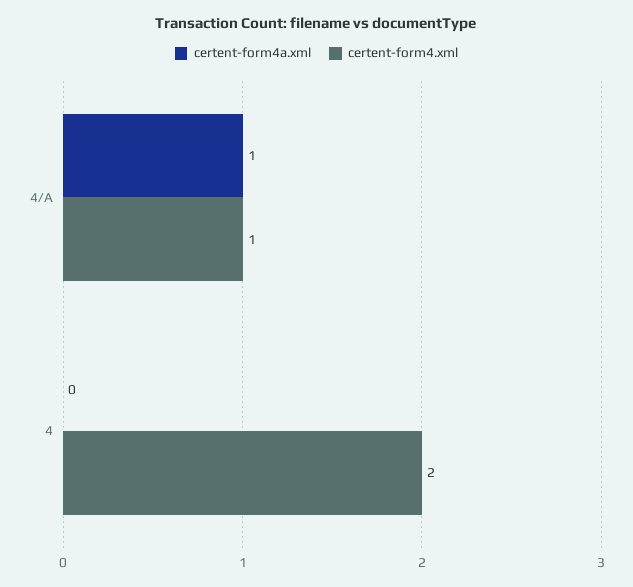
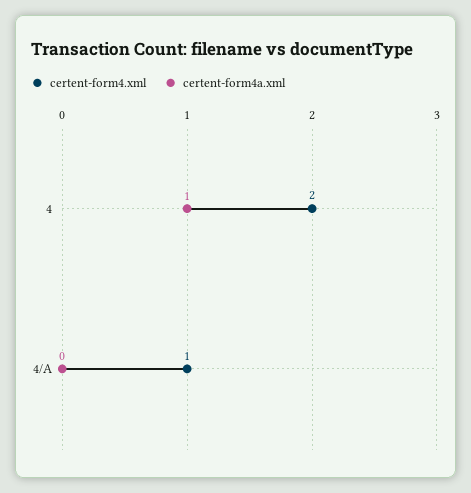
  {
    "certent-form4a.xml": {
-     "4/A": 1,
+     "4/A": 0,
-     "4": 0
+     "4": 1
    },
    "certent-form4.xml": {
      "4/A": 1,
      "4": 2
    }
  }

